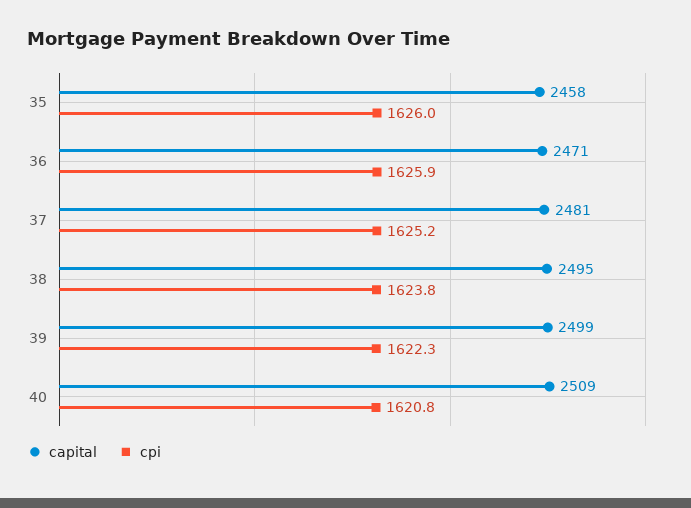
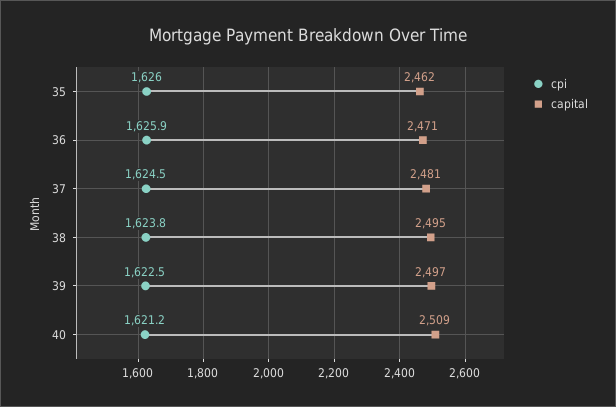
  {
    "capital": {
-     "35": 2458,
+     "35": 2462,
      "36": 2471,
      "37": 2481,
      "38": 2495,
-     "39": 2499,
+     "39": 2497,
      "40": 2509
    },
    "cpi": {
      "35": 1626,
      "36": 1625.9,
-     "37": 1625.2,
+     "37": 1624.5,
      "38": 1623.8,
-     "39": 1622.3,
+     "39": 1622.5,
-     "40": 1620.8
+     "40": 1621.2
    }
  }

